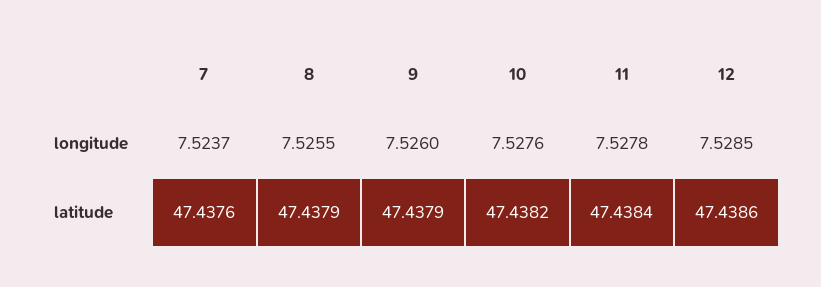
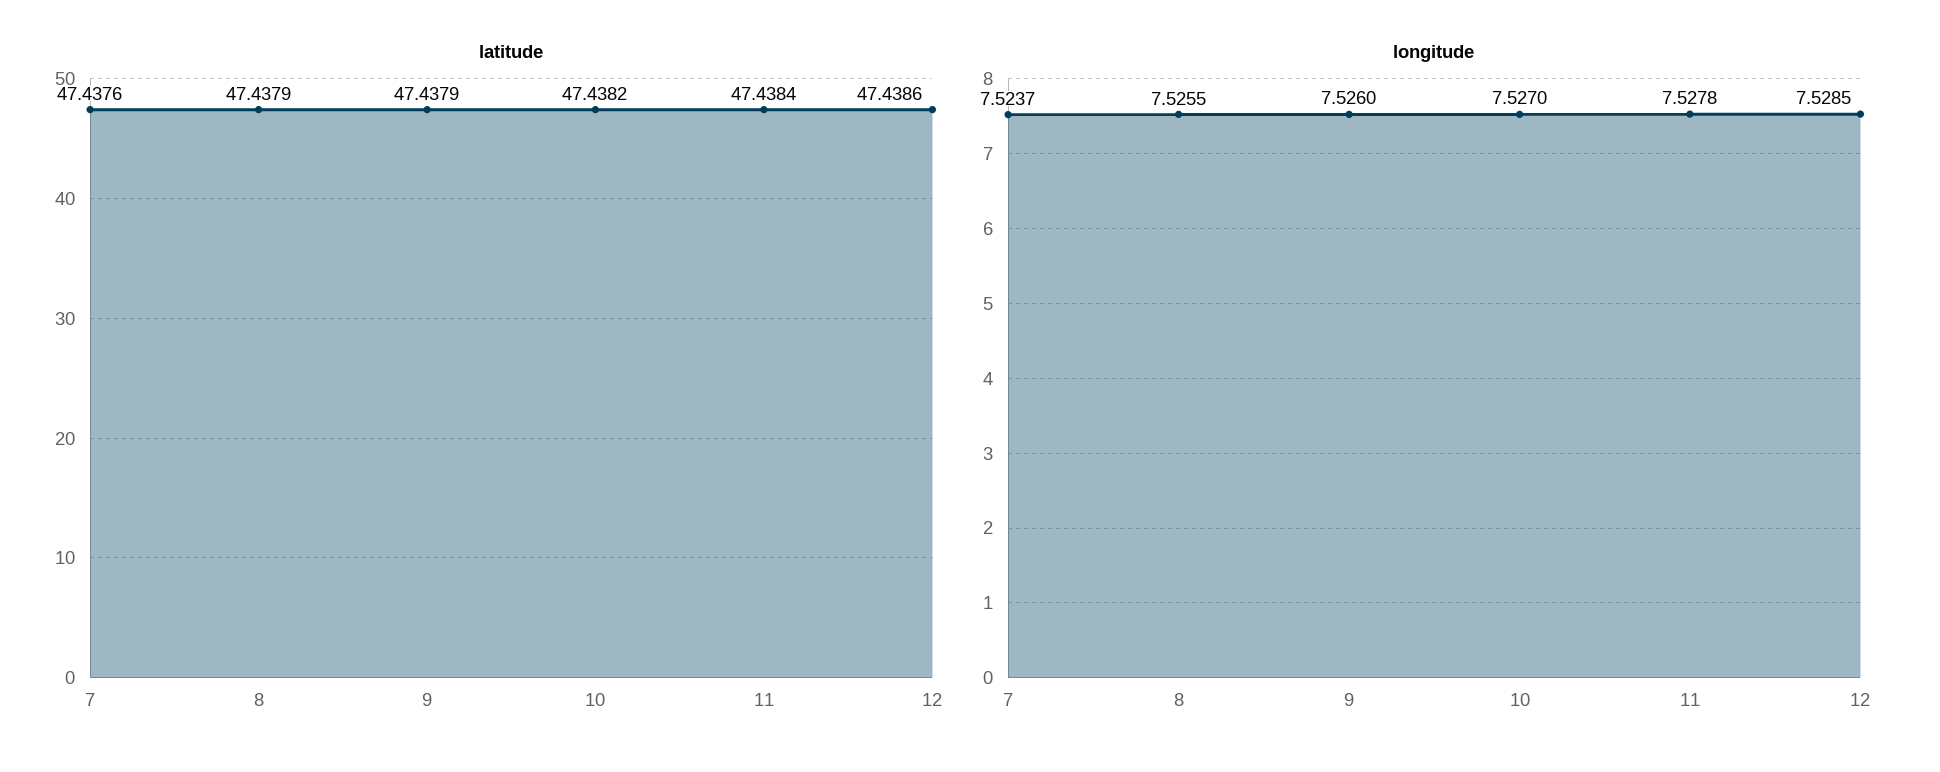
  {
    "longitude": {
      "7": 7.5237,
      "8": 7.5255,
      "9": 7.526,
-     "10": 7.5276,
+     "10": 7.527,
      "11": 7.5278,
      "12": 7.5285
    },
    "latitude": {
      "7": 47.4376,
      "8": 47.4379,
      "9": 47.4379,
      "10": 47.4382,
      "11": 47.4384,
      "12": 47.4386
    }
  }

